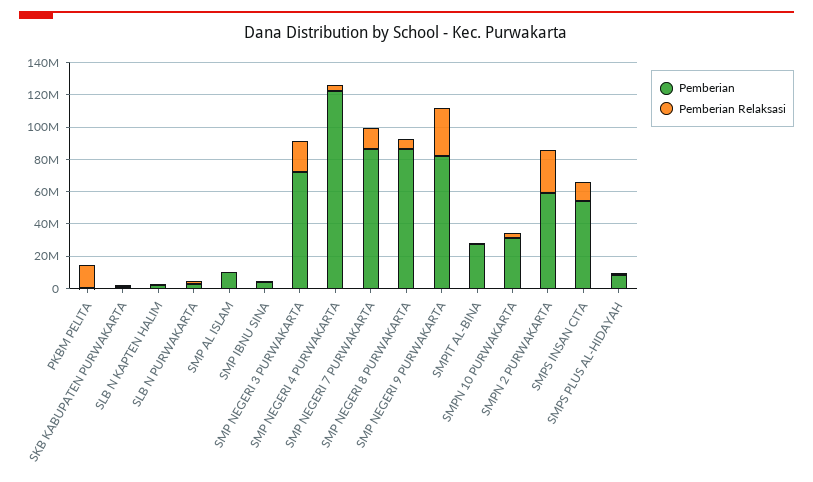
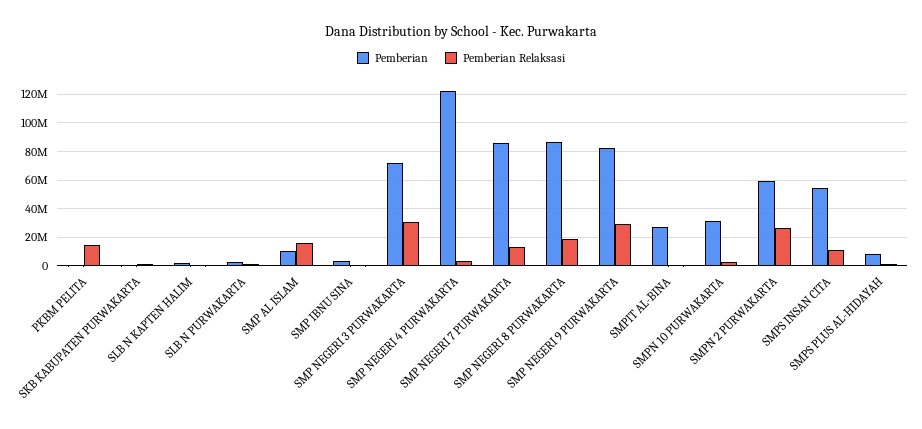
  {
    "Pemberian": {
      "PKBM PELITA": 0,
      "SKB KABUPATEN PURWAKARTA": 0,
      "SLB N KAPTEN HALIM": 0,
      "SLB N PURWAKARTA": 5000000,
      "SMP AL ISLAM": 10000000,
      "SMP IBNU SINA": 5000000,
      "SMP NEGERI 3 PURWAKARTA": 70000000,
      "SMP NEGERI 4 PURWAKARTA": 120000000,
      "SMP NEGERI 7 PURWAKARTA": 85000000,
      "SMP NEGERI 8 PURWAKARTA": 85000000,
      "SMP NEGERI 9 PURWAKARTA": 80000000,
      "SMPIT AL-BINA": 25000000,
      "SMPN 10 PURWAKARTA": 30000000,
      "SMPN 2 PURWAKARTA": 60000000,
      "SMPS INSAN CITA": 55000000,
      "SMPS PLUS AL-HIDAYAH": 10000000
    },
    "Pemberian Relaksasi": {
      "PKBM PELITA": 15000000,
      "SKB KABUPATEN PURWAKARTA": 0,
      "SLB N KAPTEN HALIM": 0,
      "SLB N PURWAKARTA": 0,
-     "SMP AL ISLAM": 0,
+     "SMP AL ISLAM": 15000000,
      "SMP IBNU SINA": 0,
-     "SMP NEGERI 3 PURWAKARTA": 20000000,
+     "SMP NEGERI 3 PURWAKARTA": 30000000,
      "SMP NEGERI 4 PURWAKARTA": 5000000,
      "SMP NEGERI 7 PURWAKARTA": 15000000,
-     "SMP NEGERI 8 PURWAKARTA": 5000000,
+     "SMP NEGERI 8 PURWAKARTA": 20000000,
      "SMP NEGERI 9 PURWAKARTA": 30000000,
      "SMPIT AL-BINA": 0,
      "SMPN 10 PURWAKARTA": 5000000,
      "SMPN 2 PURWAKARTA": 25000000,
      "SMPS INSAN CITA": 10000000,
      "SMPS PLUS AL-HIDAYAH": 0
    }
  }

